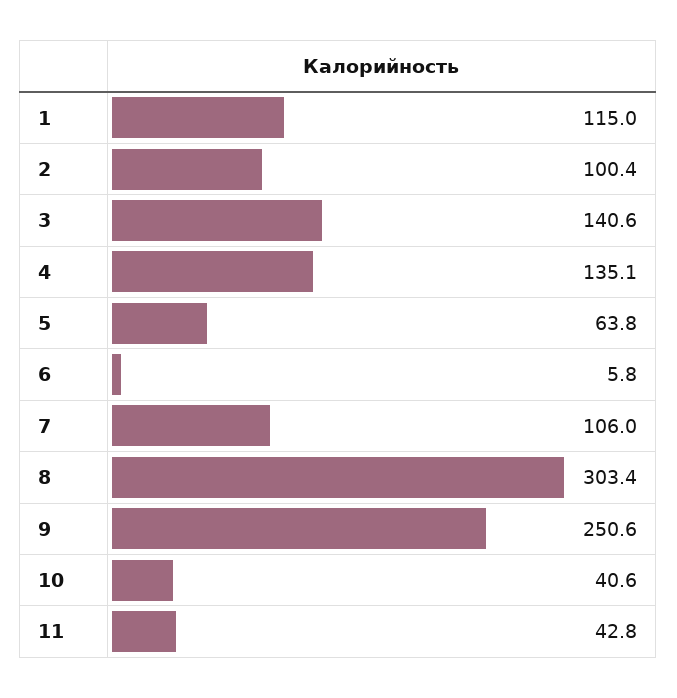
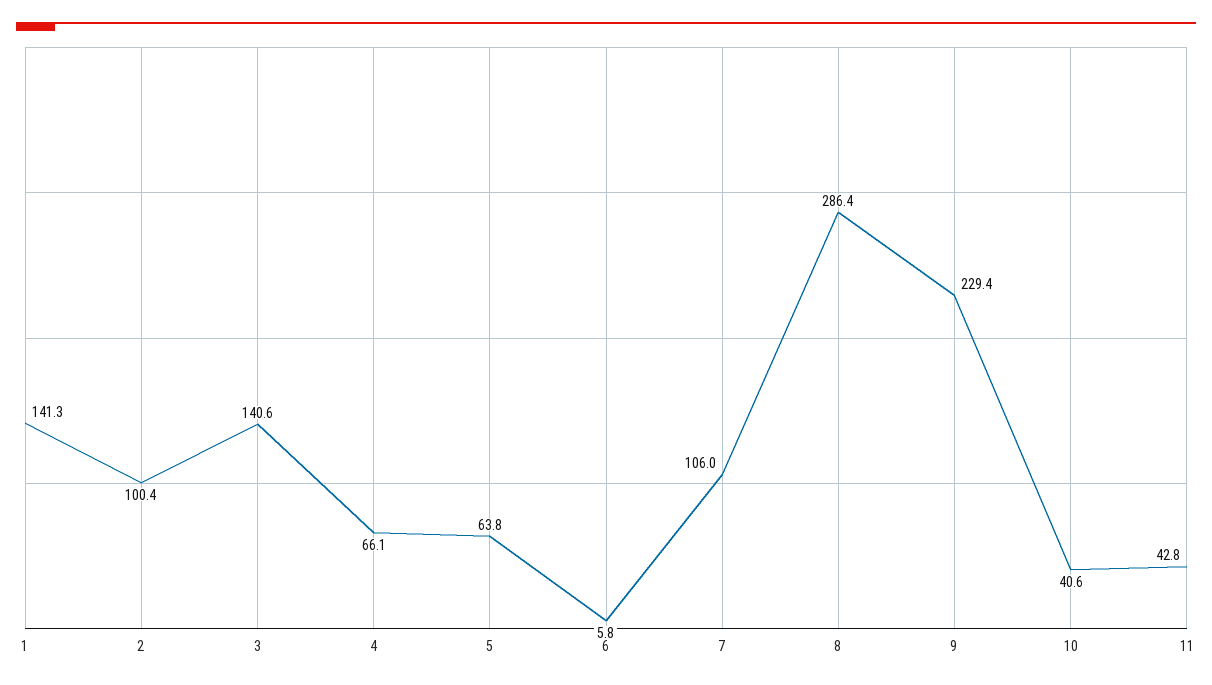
  {
-   "1": 115,
+   "1": 141.3,
    "2": 100.4,
    "3": 140.6,
-   "4": 135.1,
+   "4": 66.1,
    "5": 63.8,
    "6": 5.8,
    "7": 106,
-   "8": 303.4,
+   "8": 286.4,
-   "9": 250.6,
+   "9": 229.4,
    "10": 40.6,
    "11": 42.8
  }

